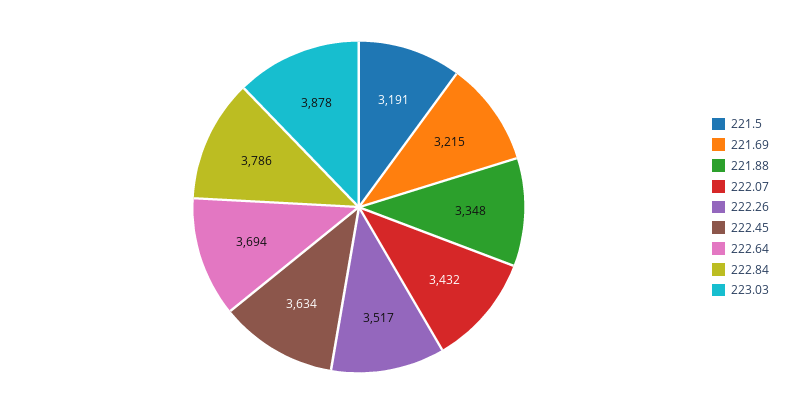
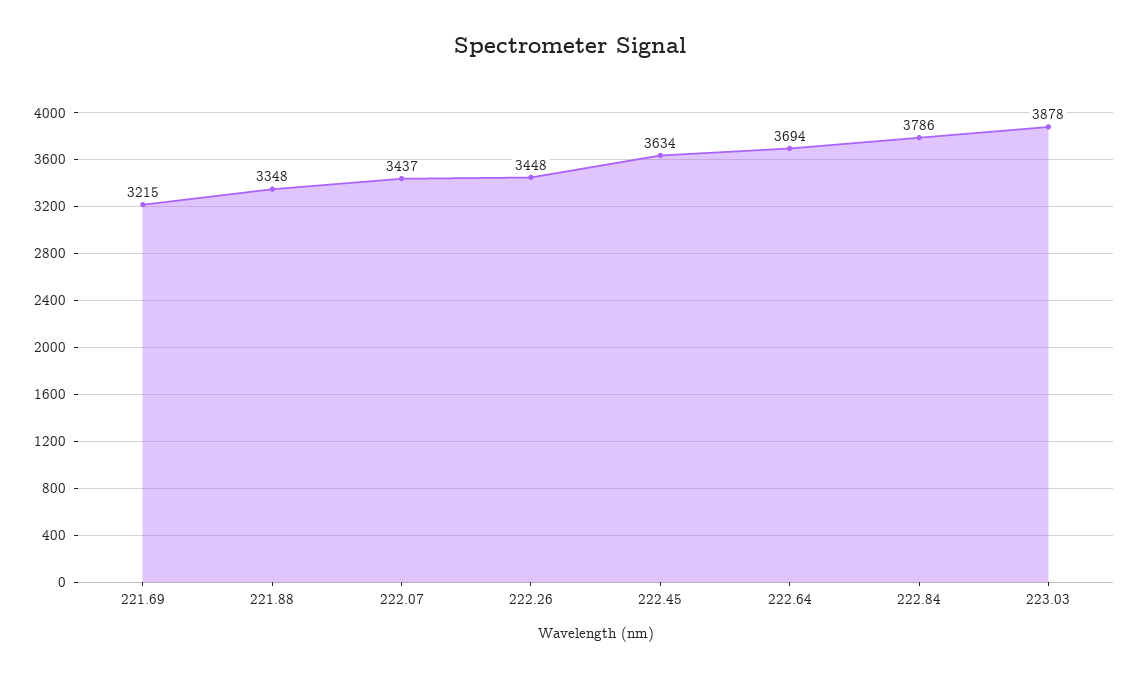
  {
-   "221.5": 3191,
    "221.69": 3215,
    "221.88": 3348,
-   "222.07": 3432,
+   "222.07": 3437,
-   "222.26": 3517,
+   "222.26": 3448,
    "222.45": 3634,
    "222.64": 3694,
    "222.84": 3786,
    "223.03": 3878
  }

